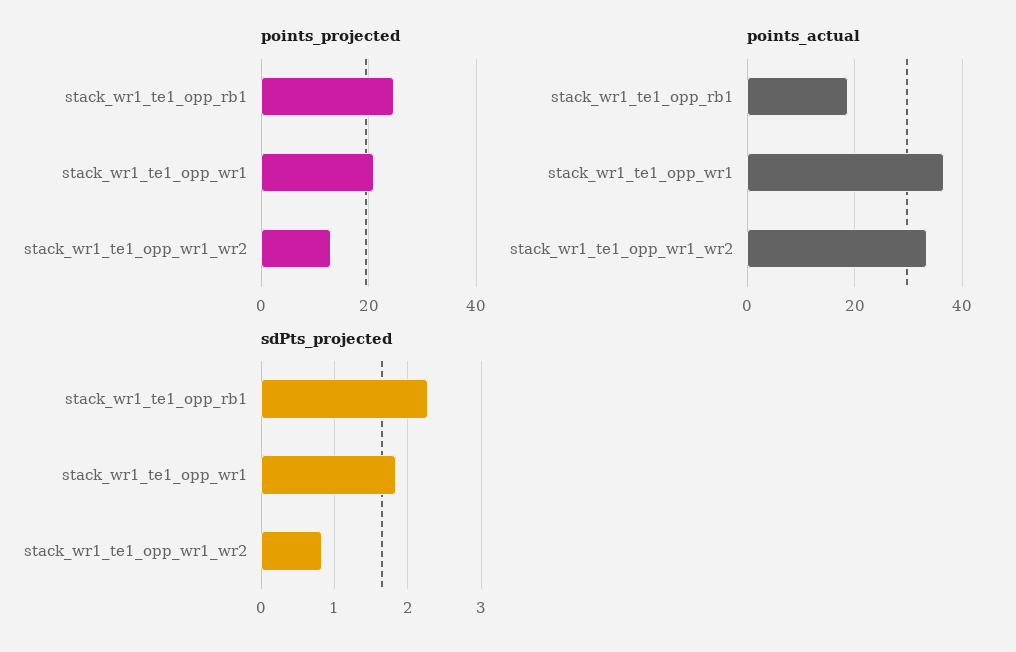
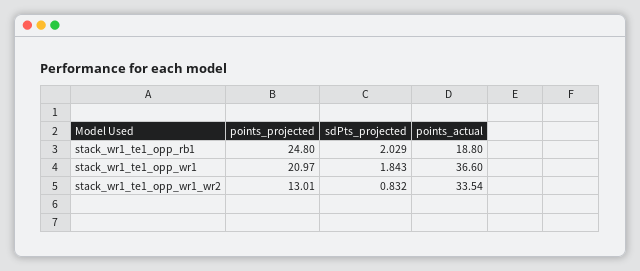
  {
    "points_projected": {
      "stack_wr1_te1_opp_rb1": 24.8,
      "stack_wr1_te1_opp_wr1": 20.97,
      "stack_wr1_te1_opp_wr1_wr2": 13.01
    },
    "points_actual": {
      "stack_wr1_te1_opp_rb1": 18.8,
      "stack_wr1_te1_opp_wr1": 36.6,
      "stack_wr1_te1_opp_wr1_wr2": 33.54
    },
    "sdPts_projected": {
-     "stack_wr1_te1_opp_rb1": 2.3,
+     "stack_wr1_te1_opp_rb1": 2.029,
      "stack_wr1_te1_opp_wr1": 1.843,
      "stack_wr1_te1_opp_wr1_wr2": 0.832
    }
  }

